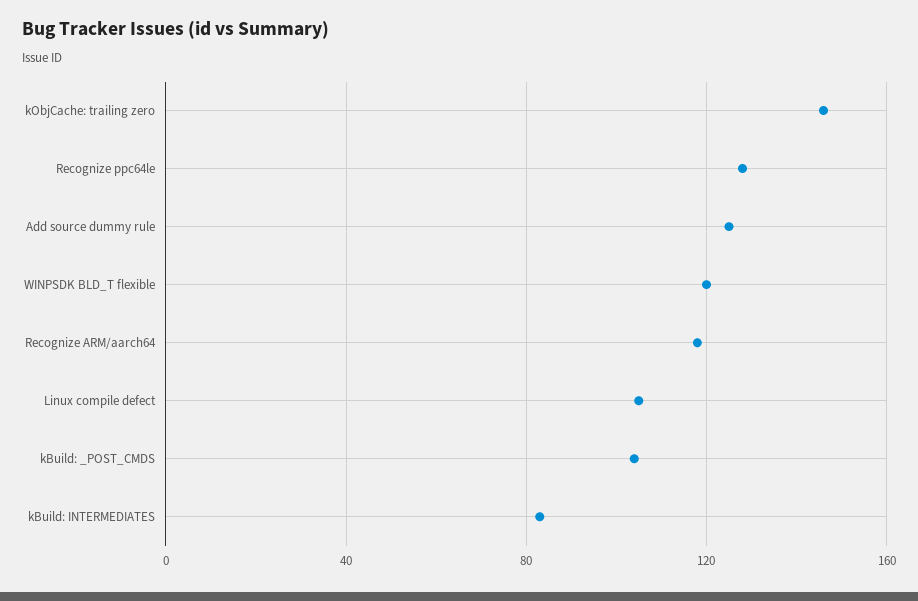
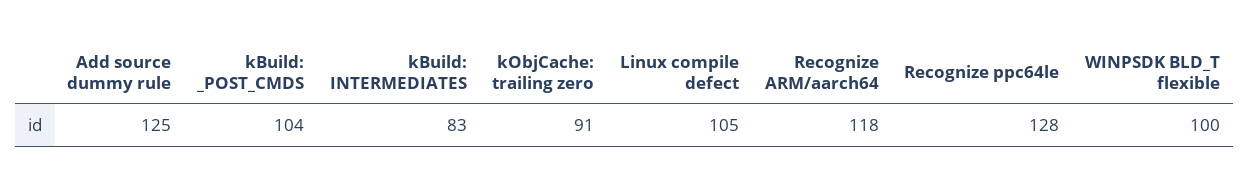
  {
-   "kObjCache: trailing zero": 145,
+   "kObjCache: trailing zero": 91,
    "Recognize ppc64le": 128,
    "Add source dummy rule": 125,
-   "WINPSDK BLD_T flexible": 120,
+   "WINPSDK BLD_T flexible": 100,
    "Recognize ARM/aarch64": 118,
    "Linux compile defect": 105,
    "kBuild: _POST_CMDS": 104,
    "kBuild: INTERMEDIATES": 83
  }

